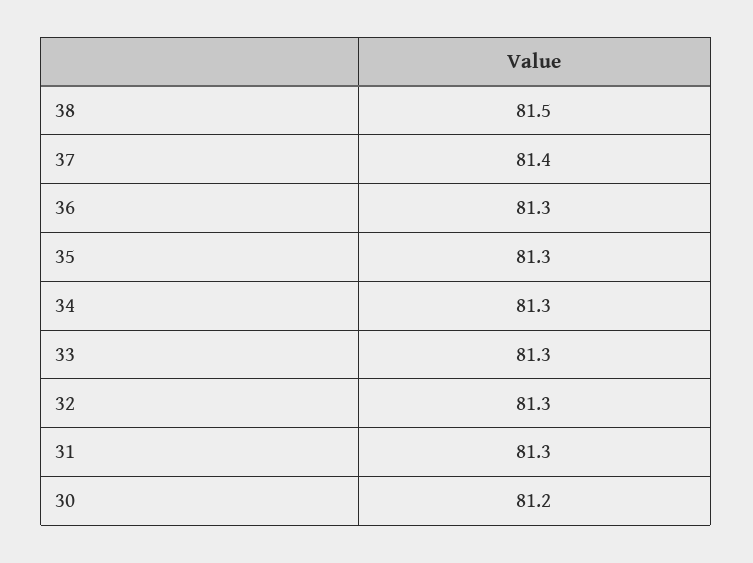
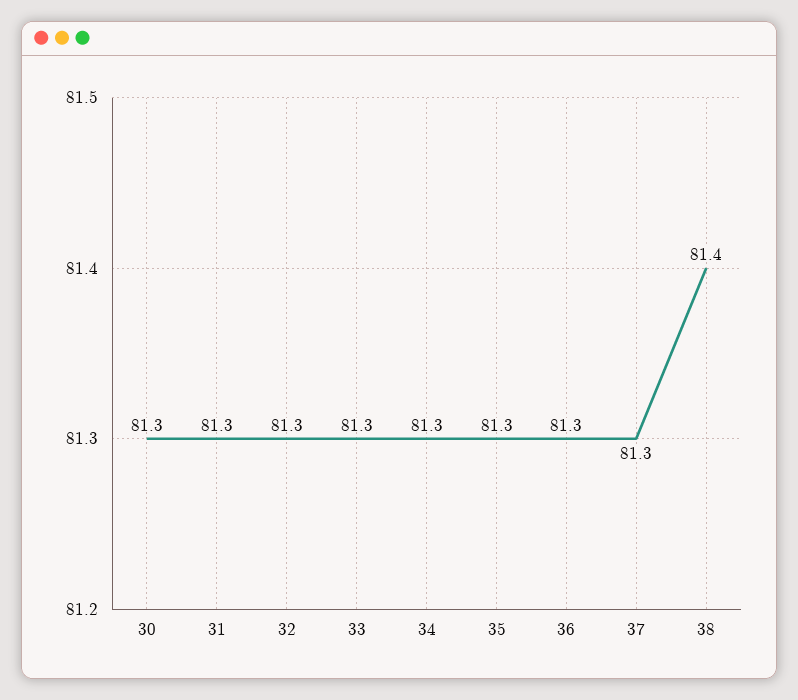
  {
-   "38": 81.5,
+   "38": 81.4,
-   "37": 81.4,
+   "37": 81.3,
    "36": 81.3,
    "35": 81.3,
    "34": 81.3,
    "33": 81.3,
    "32": 81.3,
    "31": 81.3,
-   "30": 81.2
+   "30": 81.3
  }

